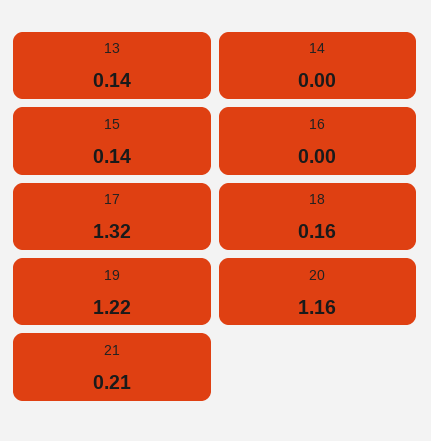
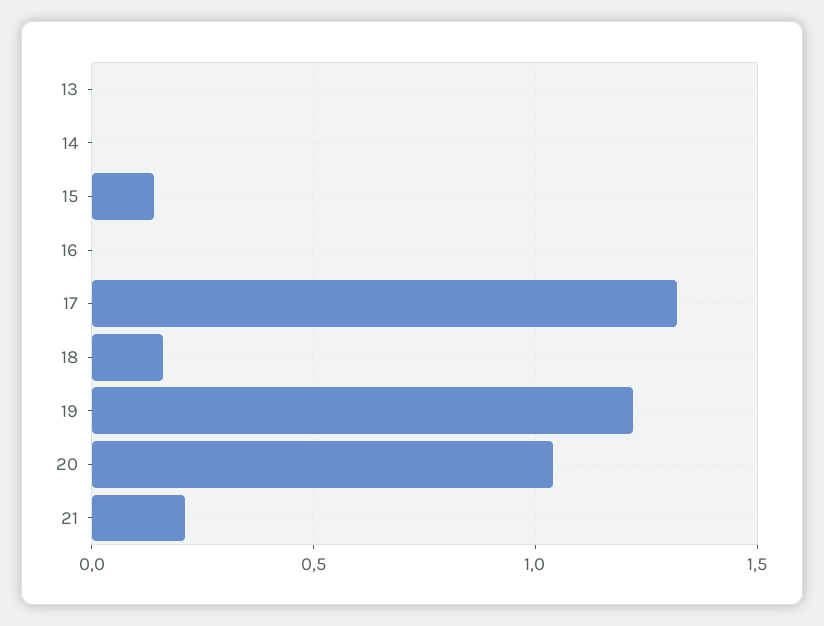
  {
-   "13": 0.14,
+   "13": 0,
    "14": 0,
    "15": 0.14,
    "16": 0,
    "17": 1.32,
    "18": 0.16,
    "19": 1.22,
-   "20": 1.16,
+   "20": 1.05,
    "21": 0.21
  }

